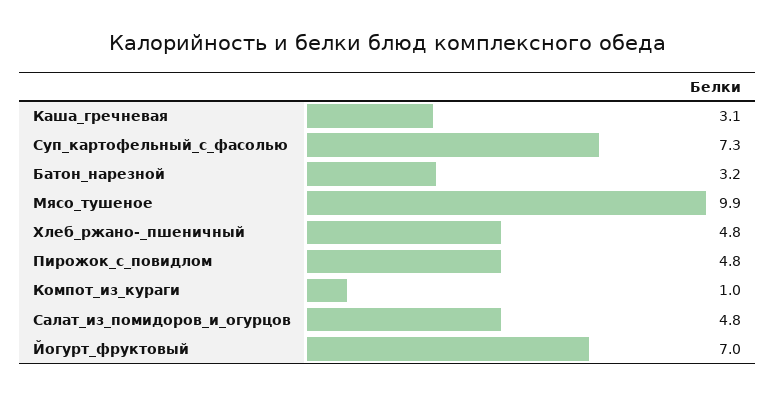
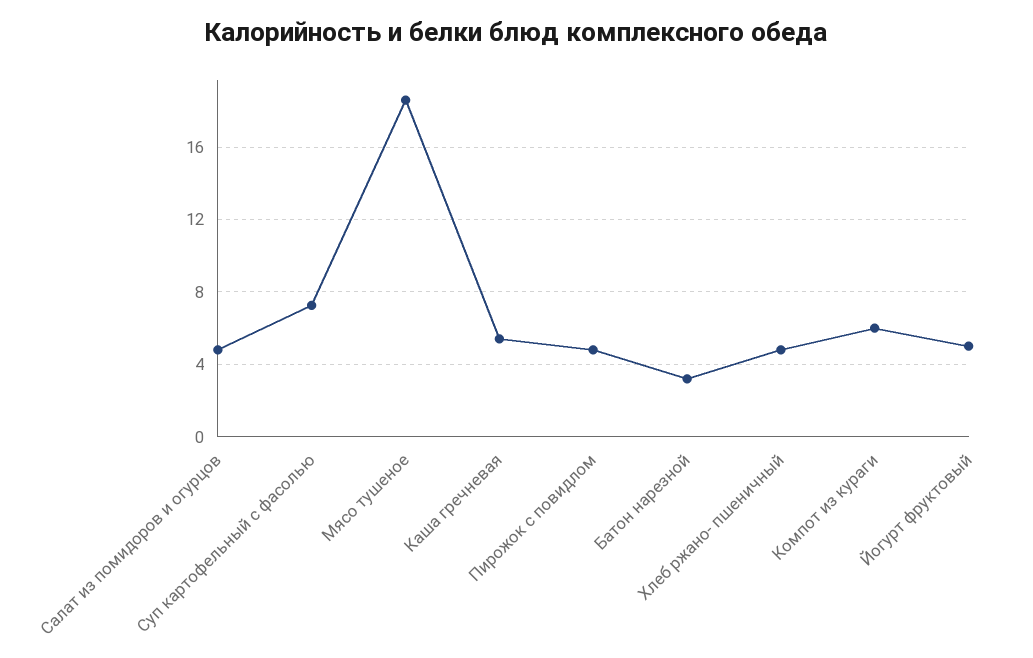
  {
-   "Каша_гречневая": 3.1,
+   "Каша_гречневая": 5.5,
    "Суп_картофельный_с_фасолью": 7.3,
    "Батон_нарезной": 3.2,
-   "Мясо_тушеное": 9.9,
+   "Мясо_тушеное": 18.5,
    "Хлеб_ржано-_пшеничный": 4.8,
    "Пирожок_с_повидлом": 4.8,
-   "Компот_из_кураги": 1,
+   "Компот_из_кураги": 6,
    "Салат_из_помидоров_и_огурцов": 4.8,
-   "Йогурт_фруктовый": 7
+   "Йогурт_фруктовый": 5
  }

